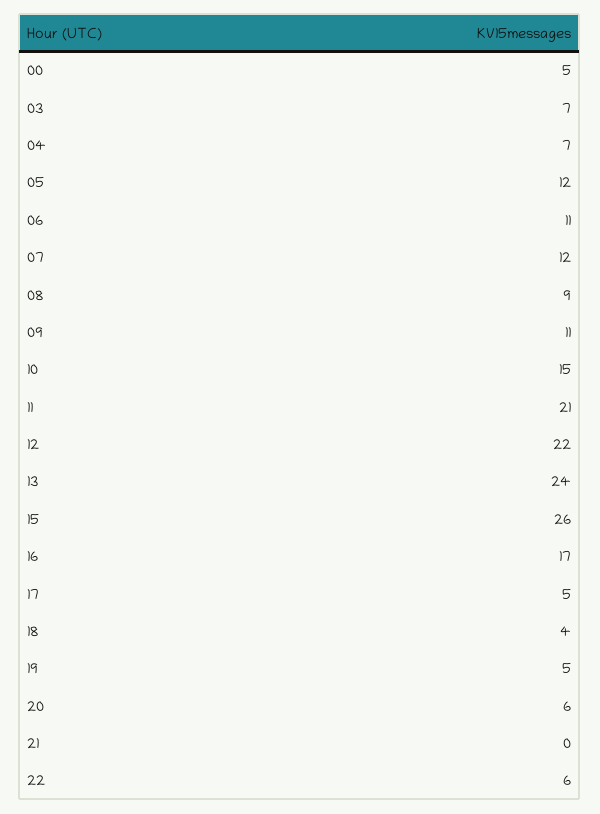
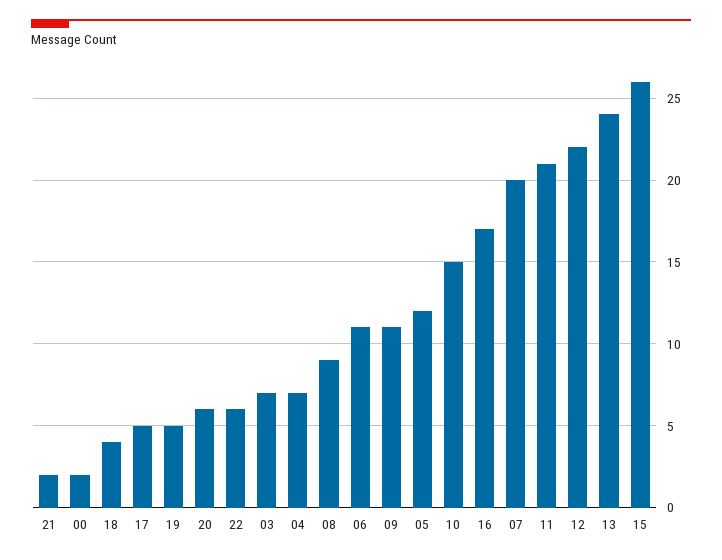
  {
-   "00": 5,
+   "00": 2,
    "03": 7,
    "04": 7,
    "05": 12,
    "06": 11,
-   "07": 12,
+   "07": 20,
    "08": 9,
    "09": 11,
    "10": 15,
    "11": 21,
    "12": 22,
    "13": 24,
    "15": 26,
    "16": 17,
    "17": 5,
    "18": 4,
    "19": 5,
    "20": 6,
-   "21": 0,
+   "21": 2,
    "22": 6
  }

